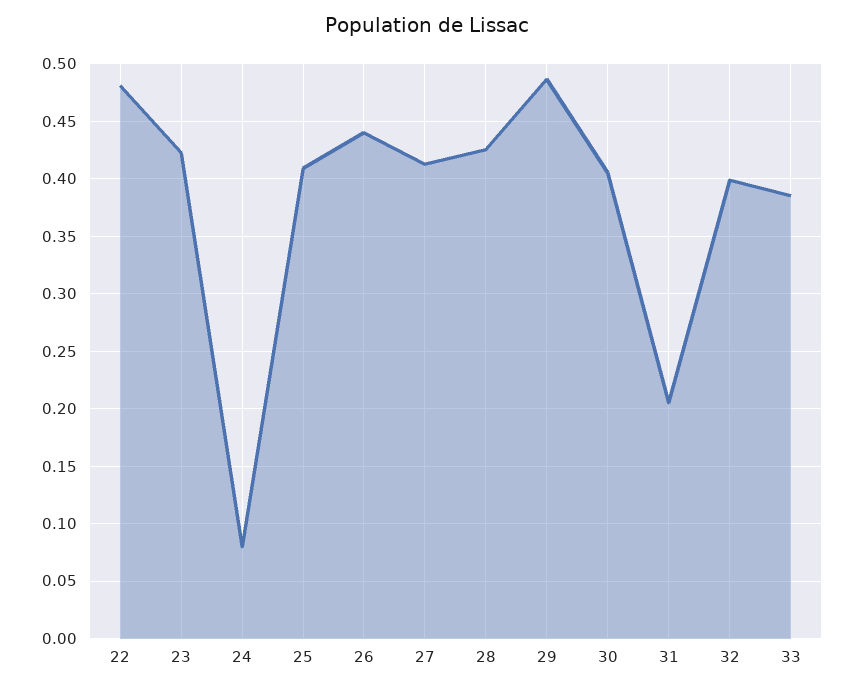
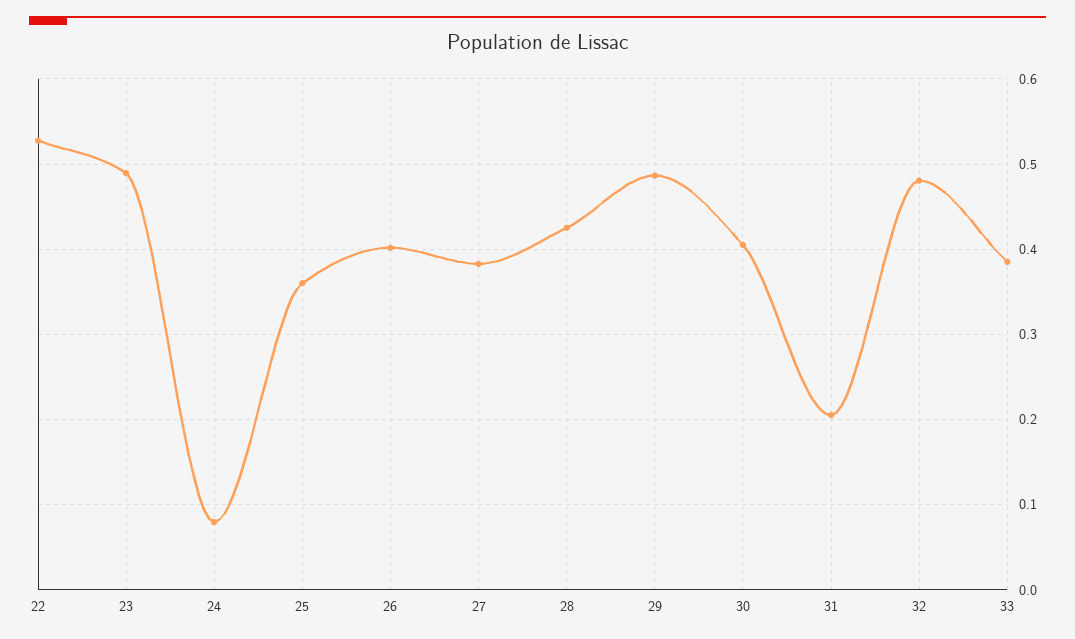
  {
-   "22": 0.48,
+   "22": 0.53,
-   "23": 0.42,
+   "23": 0.49,
    "24": 0.08,
-   "25": 0.41,
+   "25": 0.36,
-   "26": 0.44,
+   "26": 0.4,
-   "27": 0.41,
+   "27": 0.38,
    "28": 0.43,
    "29": 0.49,
    "30": 0.41,
    "31": 0.21,
-   "32": 0.4,
+   "32": 0.48,
    "33": 0.39
  }

